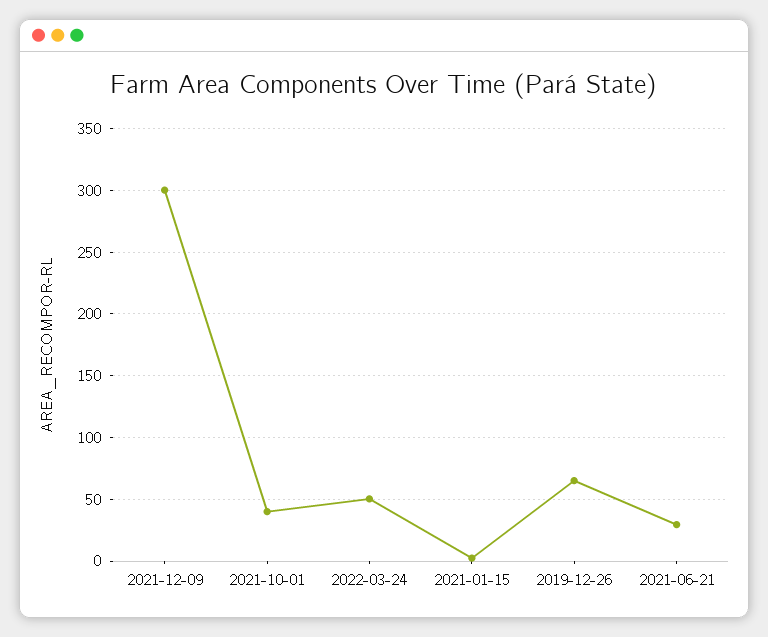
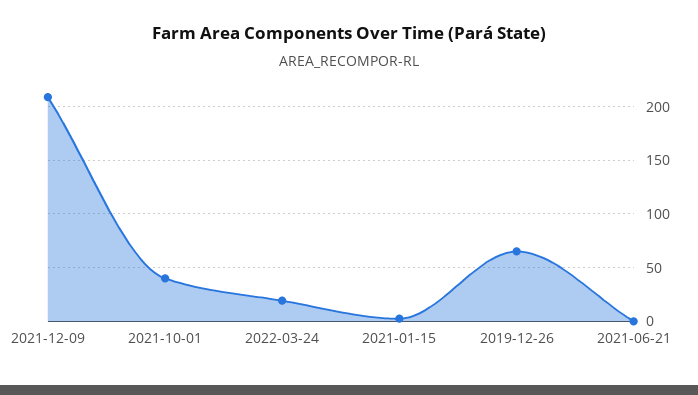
  {
-   "2021-12-09": 300,
+   "2021-12-09": 210,
    "2021-10-01": 40,
-   "2022-03-24": 50,
+   "2022-03-24": 20,
    "2021-01-15": 5,
    "2019-12-26": 65,
-   "2021-06-21": 30
+   "2021-06-21": 0
  }

